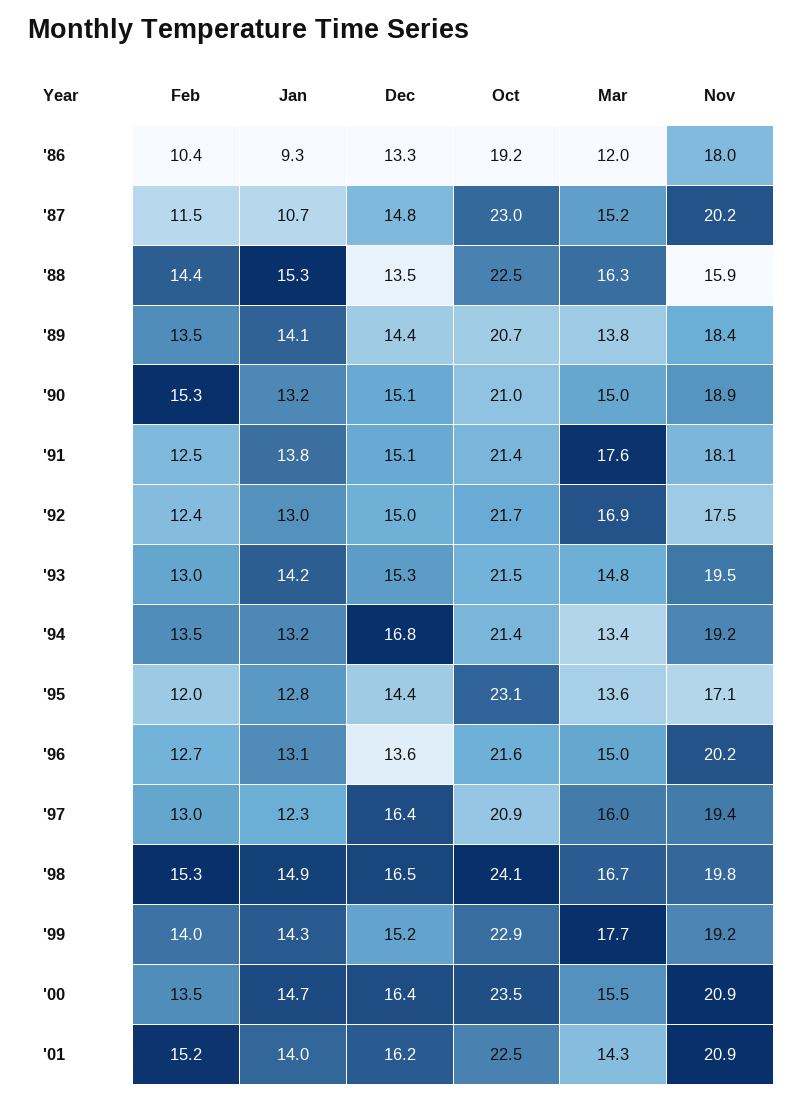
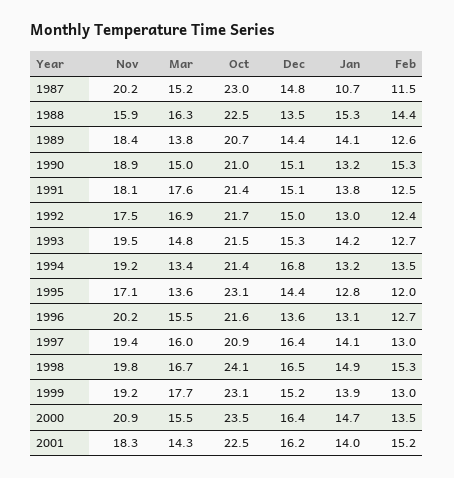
  {
    "Feb": {
-     "'86": 10.4,
      "'87": 11.5,
      "'88": 14.4,
-     "'89": 13.5,
+     "'89": 12.6,
      "'90": 15.3,
      "'91": 12.5,
      "'92": 12.4,
-     "'93": 13,
+     "'93": 12.7,
      "'94": 13.5,
      "'95": 12,
      "'96": 12.7,
      "'97": 13,
      "'98": 15.3,
-     "'99": 14,
+     "'99": 13,
      "'00": 13.5,
      "'01": 15.2
    },
    "Jan": {
-     "'86": 9.3,
      "'87": 10.7,
      "'88": 15.3,
      "'89": 14.1,
      "'90": 13.2,
      "'91": 13.8,
      "'92": 13,
      "'93": 14.2,
      "'94": 13.2,
      "'95": 12.8,
      "'96": 13.1,
-     "'97": 12.3,
+     "'97": 14.1,
      "'98": 14.9,
-     "'99": 14.3,
+     "'99": 13.9,
      "'00": 14.7,
      "'01": 14
    },
    "Dec": {
-     "'86": 13.3,
      "'87": 14.8,
      "'88": 13.5,
      "'89": 14.4,
      "'90": 15.1,
      "'91": 15.1,
      "'92": 15,
      "'93": 15.3,
      "'94": 16.8,
      "'95": 14.4,
      "'96": 13.6,
      "'97": 16.4,
      "'98": 16.5,
      "'99": 15.2,
      "'00": 16.4,
      "'01": 16.2
    },
    "Oct": {
-     "'86": 19.2,
      "'87": 23,
      "'88": 22.5,
      "'89": 20.7,
      "'90": 21,
      "'91": 21.4,
      "'92": 21.7,
      "'93": 21.5,
      "'94": 21.4,
      "'95": 23.1,
      "'96": 21.6,
      "'97": 20.9,
      "'98": 24.1,
-     "'99": 22.9,
+     "'99": 23.1,
      "'00": 23.5,
      "'01": 22.5
    },
    "Mar": {
-     "'86": 12,
      "'87": 15.2,
      "'88": 16.3,
      "'89": 13.8,
      "'90": 15,
      "'91": 17.6,
      "'92": 16.9,
      "'93": 14.8,
      "'94": 13.4,
      "'95": 13.6,
-     "'96": 15,
+     "'96": 15.5,
      "'97": 16,
      "'98": 16.7,
      "'99": 17.7,
      "'00": 15.5,
      "'01": 14.3
    },
    "Nov": {
-     "'86": 18,
      "'87": 20.2,
      "'88": 15.9,
      "'89": 18.4,
      "'90": 18.9,
      "'91": 18.1,
      "'92": 17.5,
      "'93": 19.5,
      "'94": 19.2,
      "'95": 17.1,
      "'96": 20.2,
      "'97": 19.4,
      "'98": 19.8,
      "'99": 19.2,
      "'00": 20.9,
-     "'01": 20.9
+     "'01": 18.3
    }
  }

